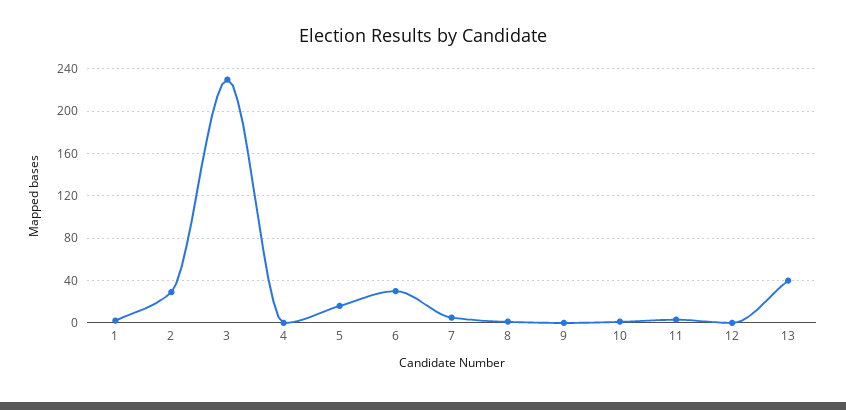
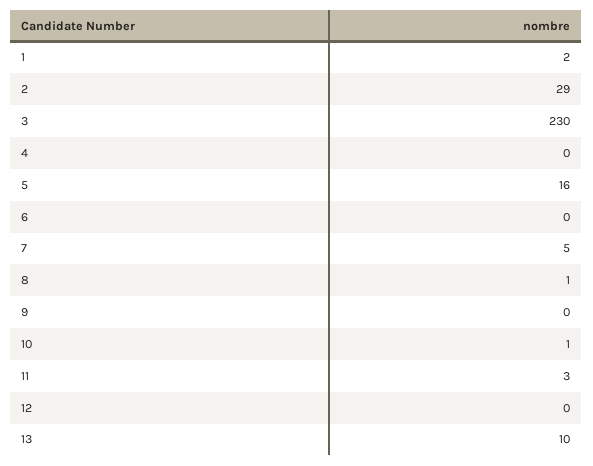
  {
    "1": 2,
    "2": 29,
    "3": 230,
    "4": 0,
    "5": 16,
-   "6": 30,
+   "6": 0,
    "7": 5,
    "8": 1,
    "9": 0,
    "10": 1,
    "11": 3,
    "12": 0,
-   "13": 40
+   "13": 10
  }

